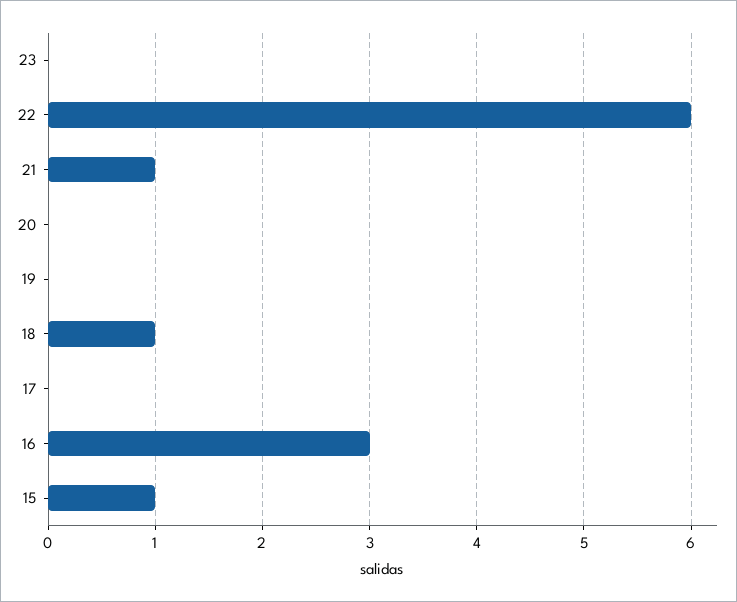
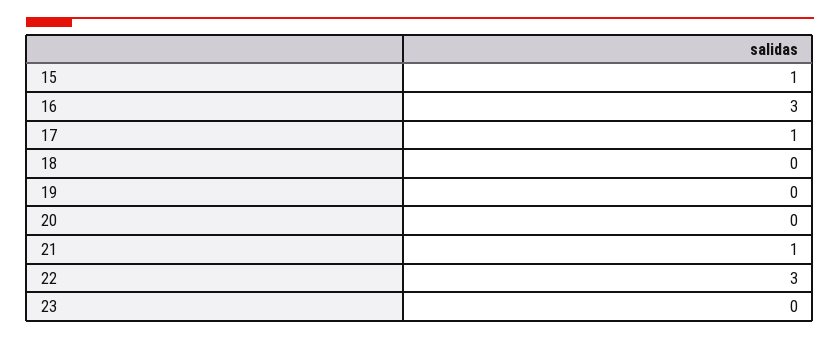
  {
    "23": 0,
-   "22": 6,
+   "22": 3,
    "21": 1,
    "20": 0,
    "19": 0,
-   "18": 1,
+   "18": 0,
-   "17": 0,
+   "17": 1,
    "16": 3,
    "15": 1
  }

